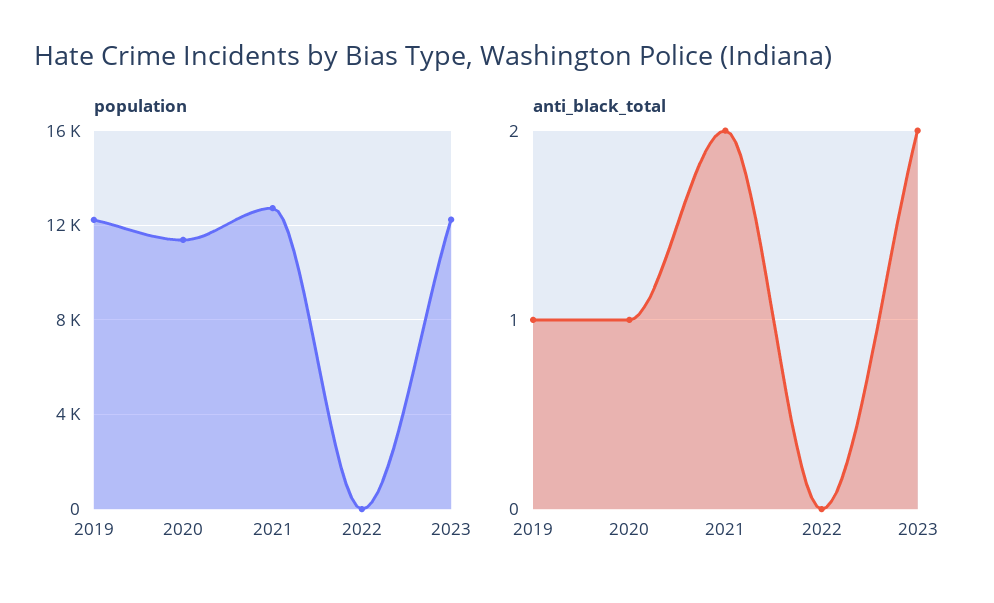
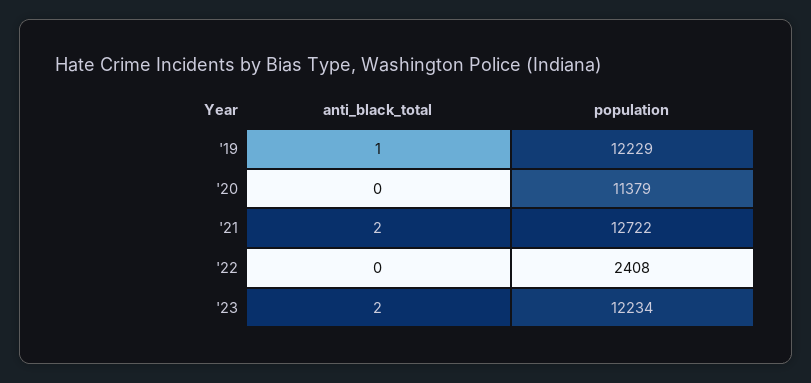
  {
    "population": {
      "2019": 12229,
      "2020": 11379,
      "2021": 12722,
-     "2022": 0,
+     "2022": 2408,
      "2023": 12234
    },
    "anti_black_total": {
      "2019": 1,
-     "2020": 1,
+     "2020": 0,
      "2021": 2,
      "2022": 0,
      "2023": 2
    }
  }

